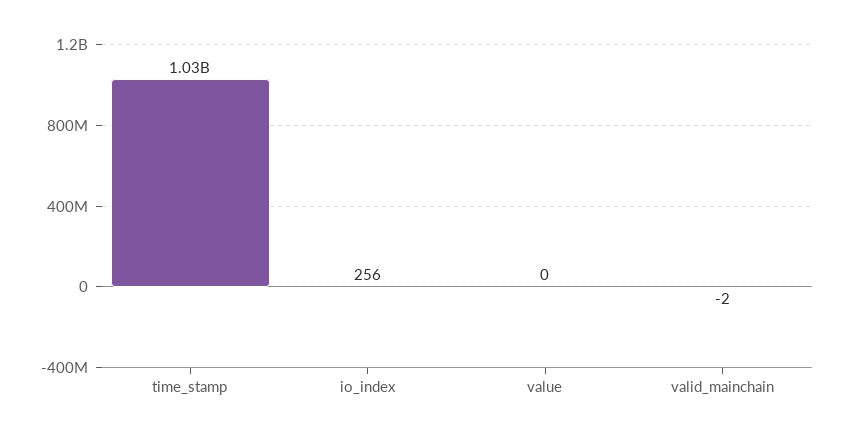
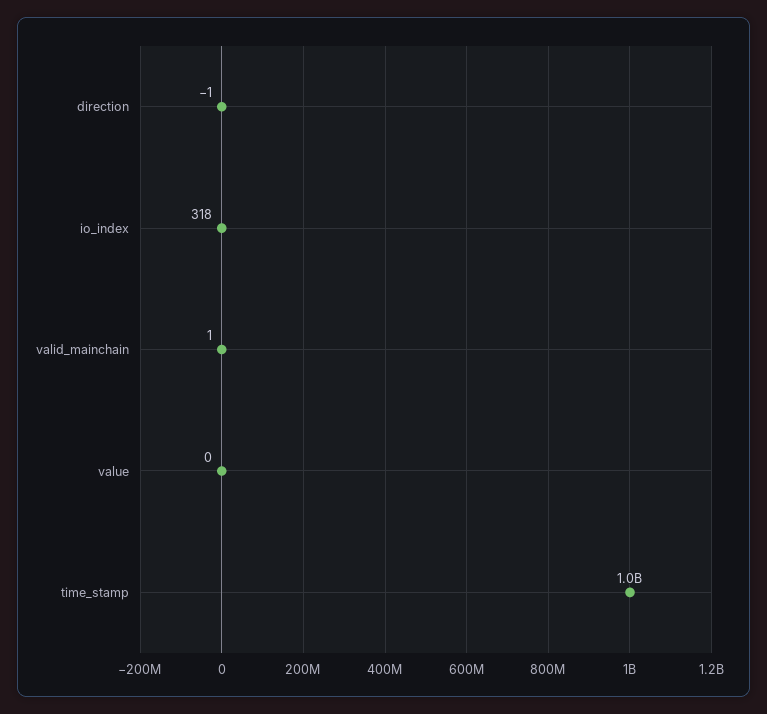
  {
    "time_stamp": 1030000000,
-   "io_index": 256,
+   "io_index": 318,
    "value": 0,
-   "valid_mainchain": -2
+   "valid_mainchain": 1,
+   "direction": -1
  }

